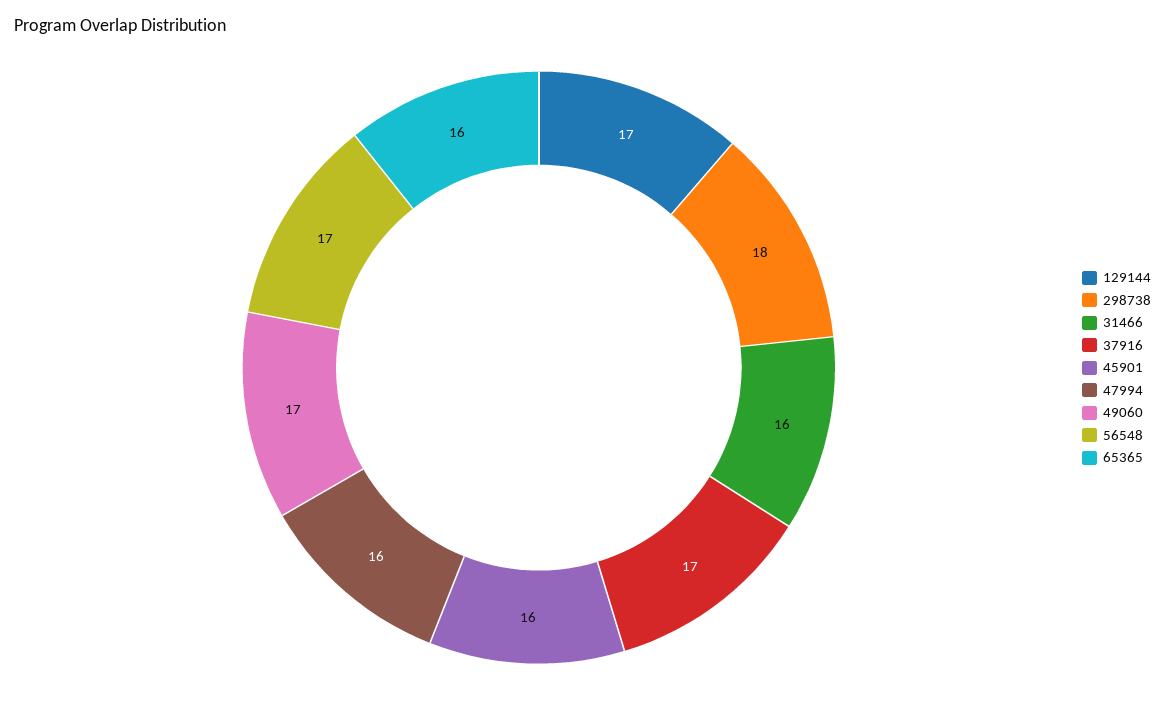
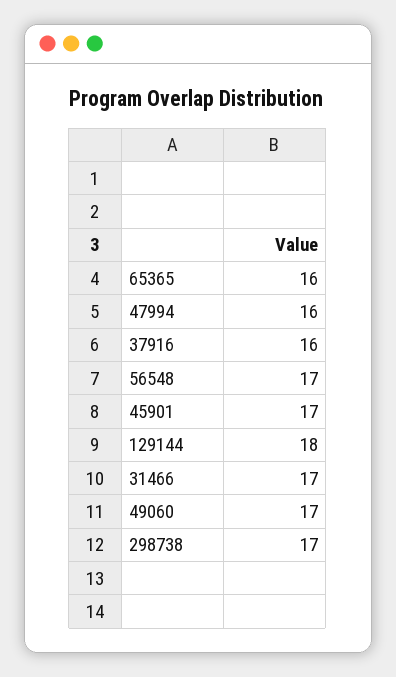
  {
-   "129144": 17,
+   "129144": 18,
-   "298738": 18,
+   "298738": 17,
-   "31466": 16,
+   "31466": 17,
-   "37916": 17,
+   "37916": 16,
-   "45901": 16,
+   "45901": 17,
    "47994": 16,
    "49060": 17,
    "56548": 17,
    "65365": 16
  }

